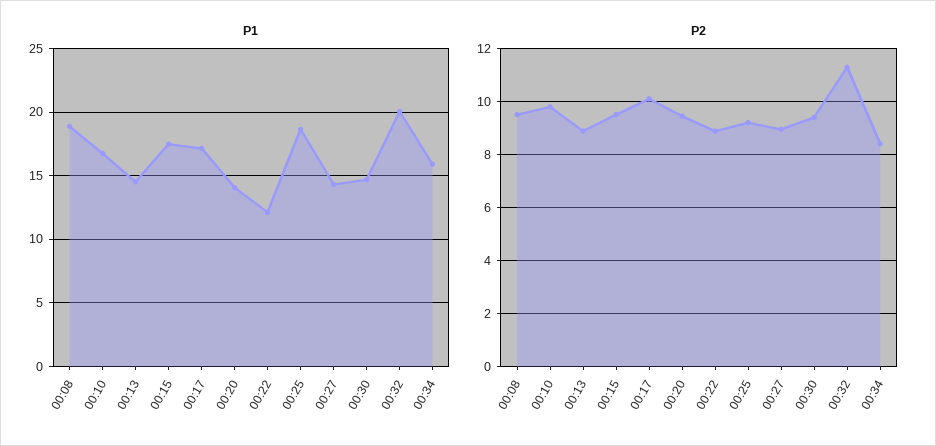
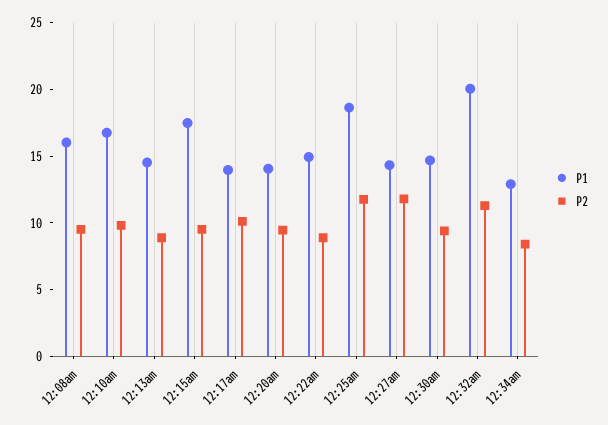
  {
    "P1": {
-     "00:08": 19,
+     "00:08": 16,
      "00:10": 17,
      "00:13": 14.5,
      "00:15": 17.5,
-     "00:17": 17,
+     "00:17": 14,
      "00:20": 14,
-     "00:22": 12,
+     "00:22": 15,
      "00:25": 18.5,
      "00:27": 14.5,
      "00:30": 14.5,
      "00:32": 20,
-     "00:34": 16
+     "00:34": 13
    },
    "P2": {
      "00:08": 9.5,
      "00:10": 9.75,
      "00:13": 9,
      "00:15": 9.5,
      "00:17": 10,
      "00:20": 9.5,
      "00:22": 9,
-     "00:25": 9.25,
+     "00:25": 12,
-     "00:27": 9,
+     "00:27": 12,
      "00:30": 9.5,
      "00:32": 11.25,
      "00:34": 8.5
    }
  }

